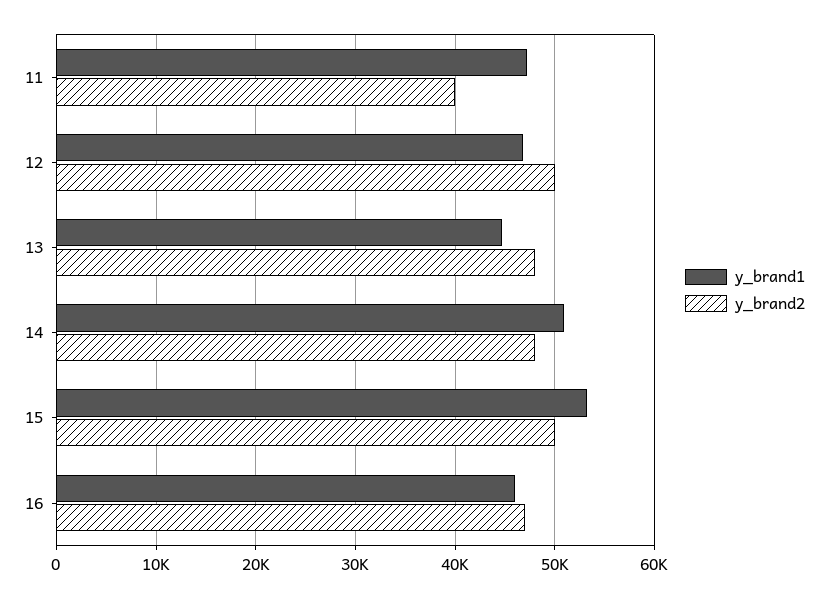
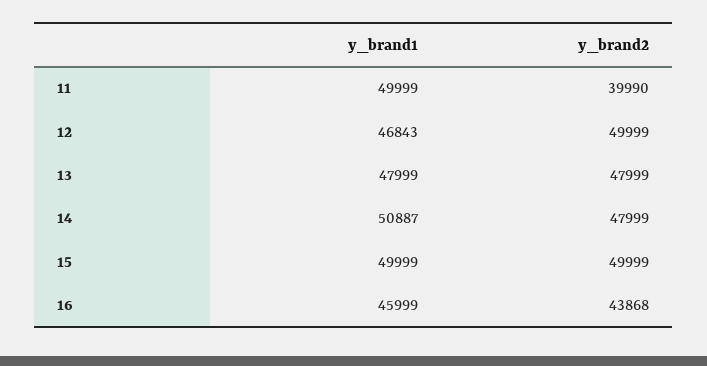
  {
    "y_brand1": {
-     "11": 47000,
+     "11": 49999,
      "12": 46843,
-     "13": 45000,
+     "13": 47999,
      "14": 50887,
-     "15": 53000,
+     "15": 49999,
      "16": 45999
    },
    "y_brand2": {
      "11": 39990,
      "12": 49999,
      "13": 47999,
      "14": 47999,
      "15": 49999,
-     "16": 47000
+     "16": 43868
    }
  }

